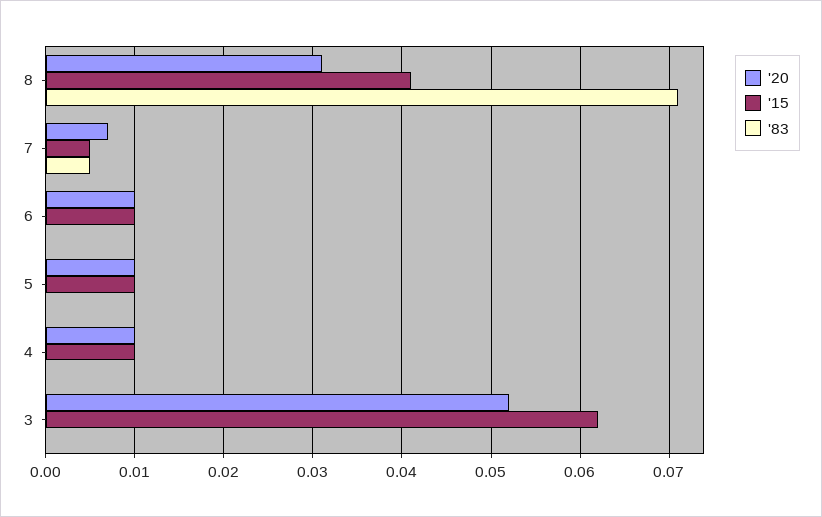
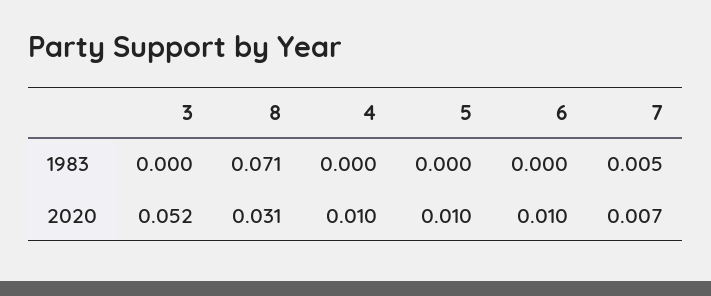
  {
    "'20": {
      "8": 0.031,
      "7": 0.007,
      "6": 0.01,
      "5": 0.01,
      "4": 0.01,
      "3": 0.052
    },
-   "'15": {
-     "8": 0.041,
-     "7": 0.005,
-     "6": 0.01,
-     "5": 0.01,
-     "4": 0.01,
-     "3": 0.062
-   },
    "'83": {
      "8": 0.071,
      "7": 0.005,
      "6": 0,
      "5": 0,
      "4": 0,
      "3": 0
    }
  }

